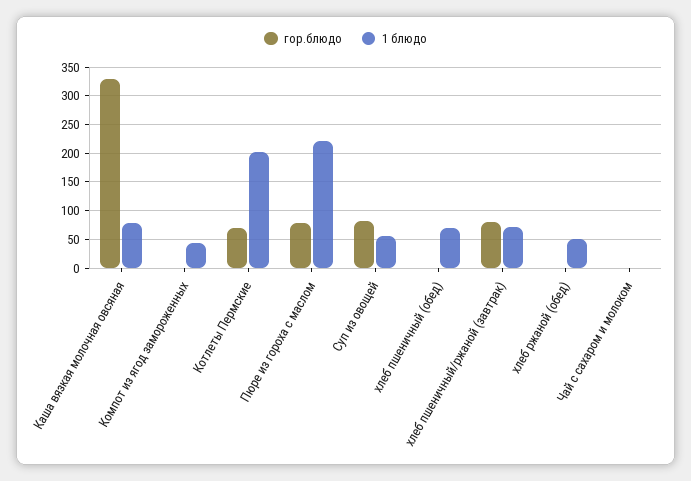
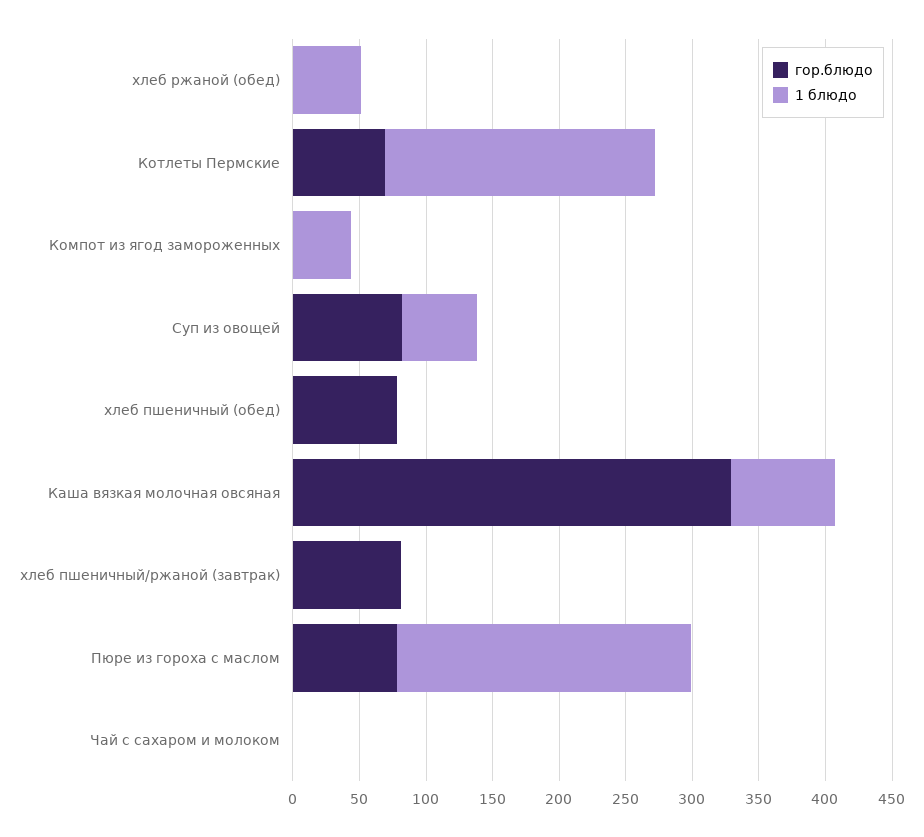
  {
    "гор.блюдо": {
      "Каша вязкая молочная овсяная": 330,
      "Компот из ягод замороженных": 0,
      "Котлеты Пермские": 70,
      "Пюре из гороха с маслом": 80,
      "Суп из овощей": 80,
-     "хлеб пшеничный (обед)": 0,
+     "хлеб пшеничный (обед)": 80,
      "хлеб пшеничный/ржаной (завтрак)": 80,
      "хлеб ржаной (обед)": 0,
      "Чай с сахаром и молоком": 0
    },
    "1 блюдо": {
      "Каша вязкая молочная овсяная": 80,
      "Компот из ягод замороженных": 40,
      "Котлеты Пермские": 200,
      "Пюре из гороха с маслом": 220,
      "Суп из овощей": 60,
-     "хлеб пшеничный (обед)": 75,
+     "хлеб пшеничный (обед)": 0,
-     "хлеб пшеничный/ржаной (завтрак)": 75,
+     "хлеб пшеничный/ржаной (завтрак)": 0,
      "хлеб ржаной (обед)": 50,
      "Чай с сахаром и молоком": 0
    }
  }

